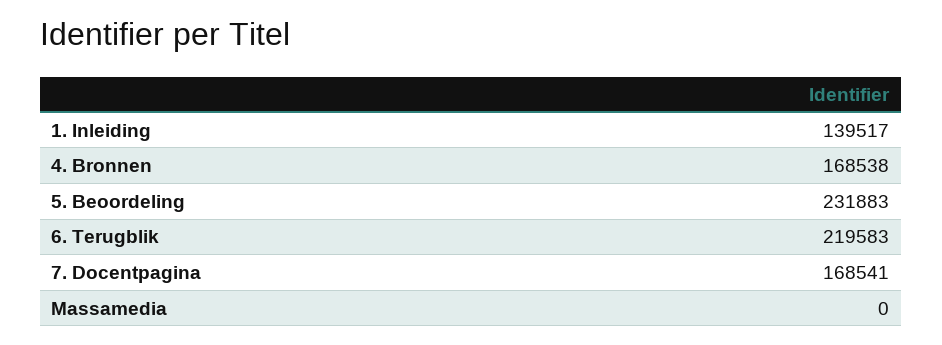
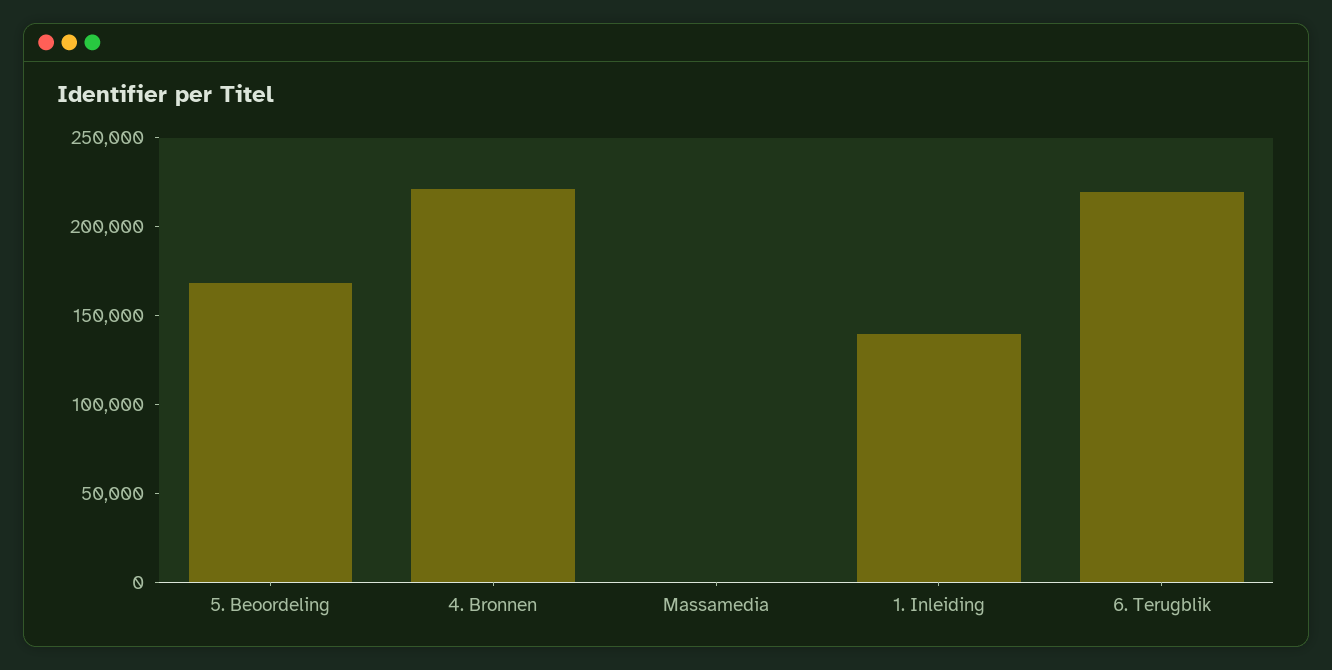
  {
    "1. Inleiding": 139517,
-   "4. Bronnen": 168538,
+   "4. Bronnen": 220000,
-   "5. Beoordeling": 231883,
+   "5. Beoordeling": 170000,
    "6. Terugblik": 219583,
-   "7. Docentpagina": 168541,
    "Massamedia": 0
  }

